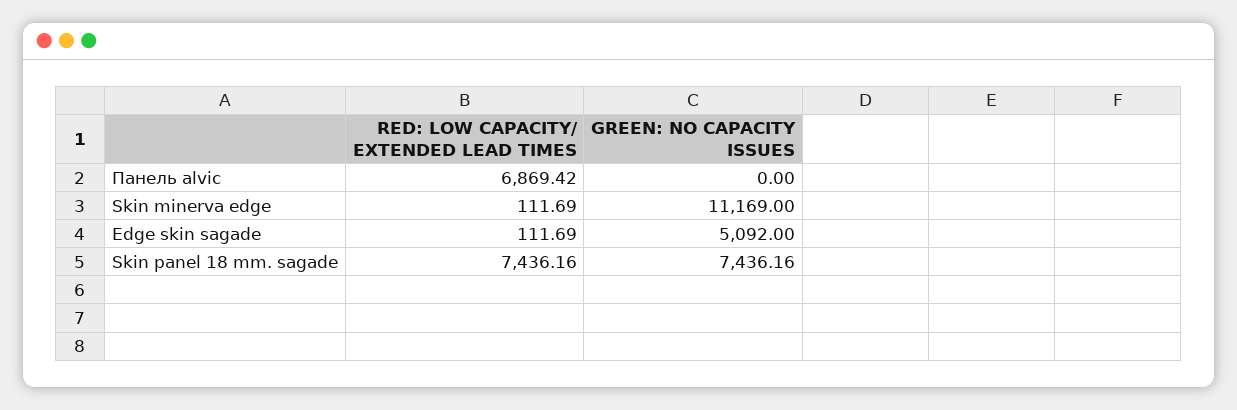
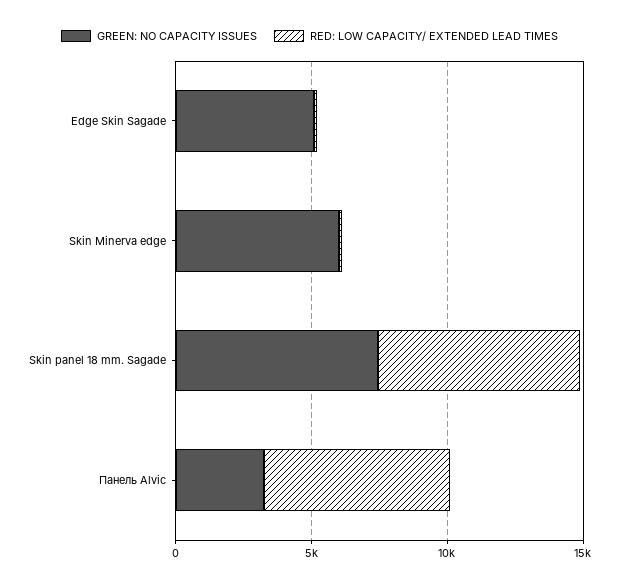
  {
    "RED: LOW CAPACITY/ EXTENDED LEAD TIMES": {
      "Панель alvic": 6869.42,
      "Skin minerva edge": 111.69,
      "Edge skin sagade": 111.69,
      "Skin panel 18 mm. sagade": 7436.16
    },
    "GREEN: NO CAPACITY ISSUES": {
-     "Панель alvic": 0,
+     "Панель alvic": 3000,
-     "Skin minerva edge": 11169,
+     "Skin minerva edge": 6000,
      "Edge skin sagade": 5092,
      "Skin panel 18 mm. sagade": 7436.16
    }
  }

